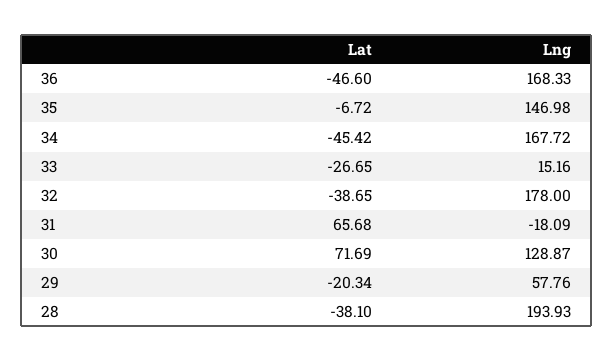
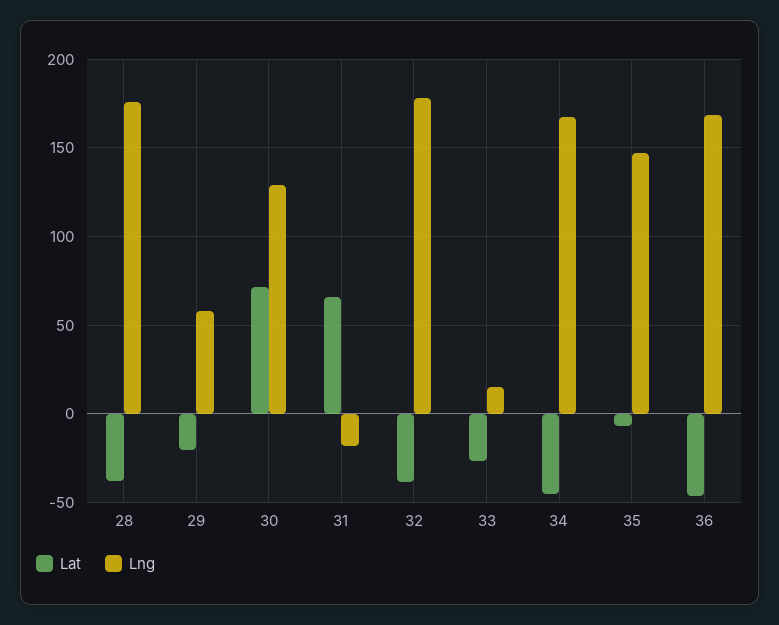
  {
    "Lat": {
      "36": -46.6,
      "35": -6.72,
      "34": -45.42,
      "33": -26.65,
      "32": -38.65,
      "31": 65.68,
      "30": 71.69,
      "29": -20.34,
      "28": -38.1
    },
    "Lng": {
      "36": 168.33,
      "35": 146.98,
      "34": 167.72,
      "33": 15.16,
      "32": 178,
      "31": -18.09,
      "30": 128.87,
      "29": 57.76,
-     "28": 193.93
+     "28": 175
    }
  }

